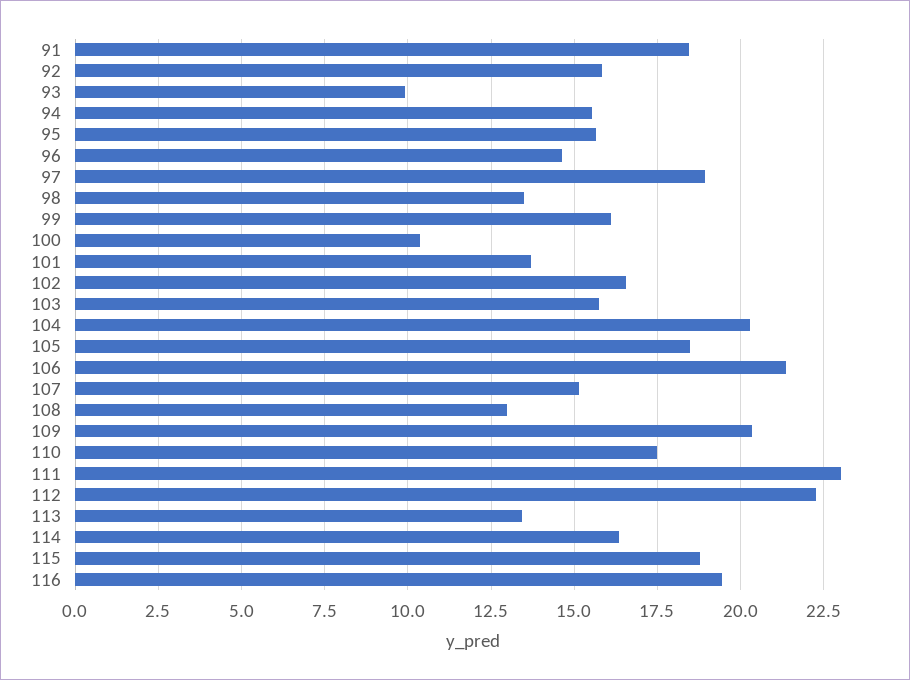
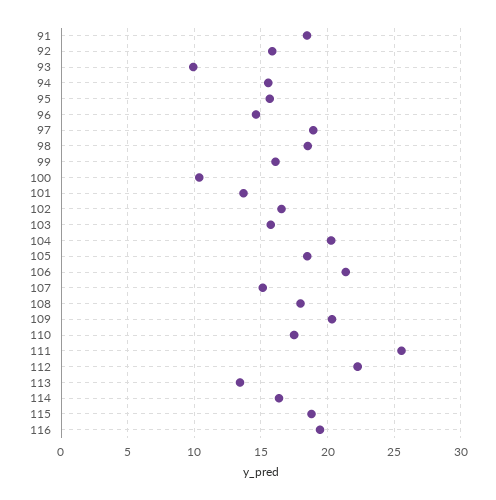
  {
    "91": 18.5,
    "92": 15.75,
    "93": 10,
    "94": 15.5,
    "95": 15.75,
    "96": 14.5,
    "97": 19,
-   "98": 13.5,
+   "98": 18.5,
    "99": 16,
    "100": 10.25,
    "101": 13.75,
    "102": 16.5,
    "103": 15.75,
    "104": 20.25,
    "105": 18.5,
    "106": 21.25,
    "107": 15.25,
-   "108": 13,
+   "108": 18,
    "109": 20.25,
    "110": 17.5,
-   "111": 23,
+   "111": 25.5,
    "112": 22.25,
    "113": 13.5,
    "114": 16.25,
    "115": 18.75,
    "116": 19.5
  }

